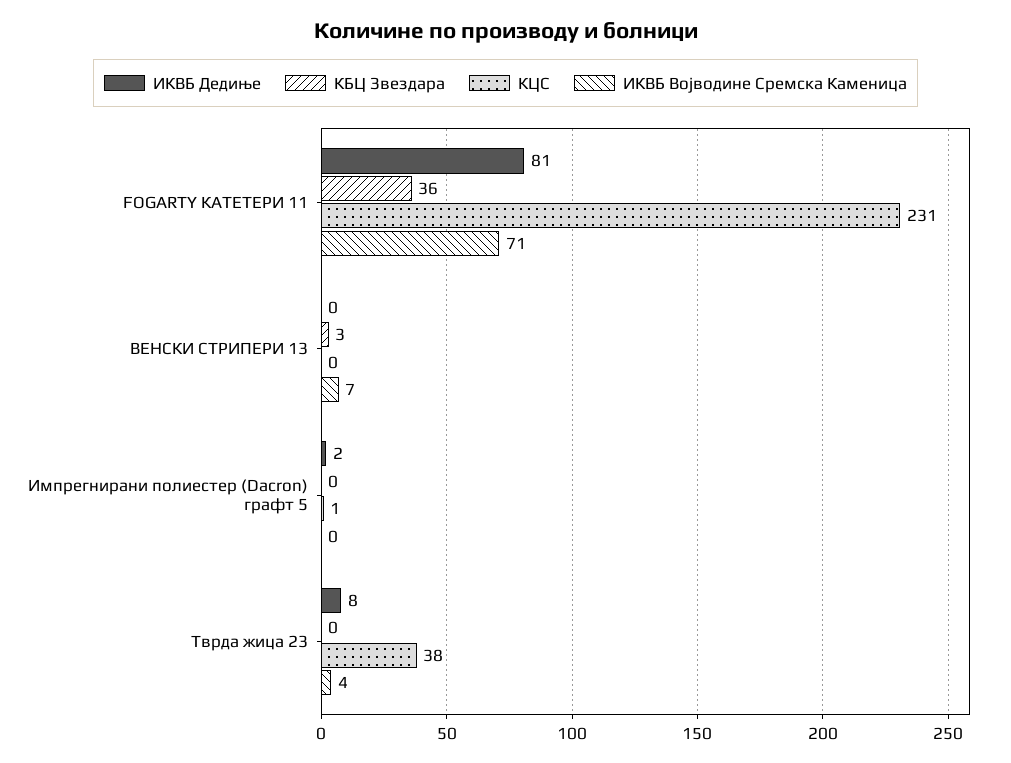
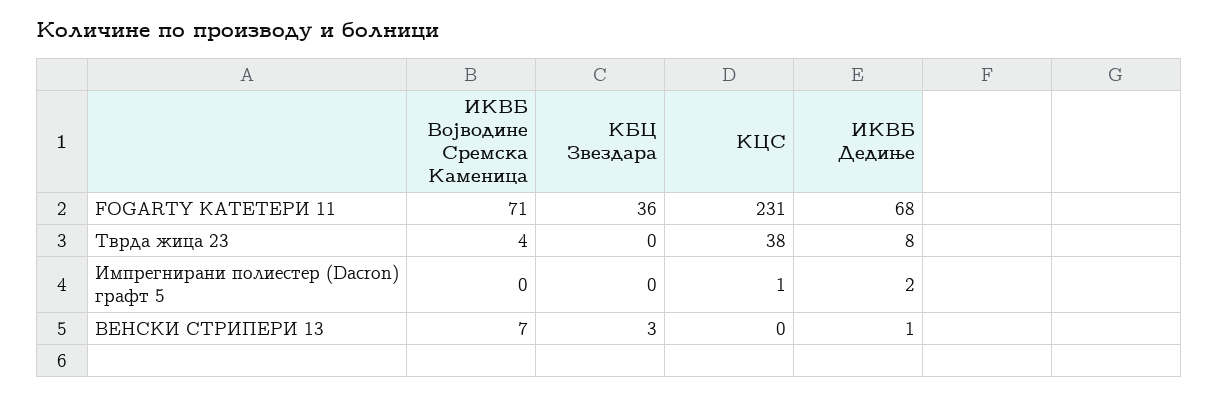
  {
    "ИКВБ Дедиње": {
-     "FOGARTY КАТЕТЕРИ 11": 81,
+     "FOGARTY КАТЕТЕРИ 11": 68,
-     "ВЕНСКИ СТРИПЕРИ 13": 0,
+     "ВЕНСКИ СТРИПЕРИ 13": 1,
      "Импрегнирани полиестер (Dacron) графт 5": 2,
      "Тврда жица 23": 8
    },
    "КБЦ Звездара": {
      "FOGARTY КАТЕТЕРИ 11": 36,
      "ВЕНСКИ СТРИПЕРИ 13": 3,
      "Импрегнирани полиестер (Dacron) графт 5": 0,
      "Тврда жица 23": 0
    },
    "КЦС": {
      "FOGARTY КАТЕТЕРИ 11": 231,
      "ВЕНСКИ СТРИПЕРИ 13": 0,
      "Импрегнирани полиестер (Dacron) графт 5": 1,
      "Тврда жица 23": 38
    },
    "ИКВБ Војводине Сремска Каменица": {
      "FOGARTY КАТЕТЕРИ 11": 71,
      "ВЕНСКИ СТРИПЕРИ 13": 7,
      "Импрегнирани полиестер (Dacron) графт 5": 0,
      "Тврда жица 23": 4
    }
  }

